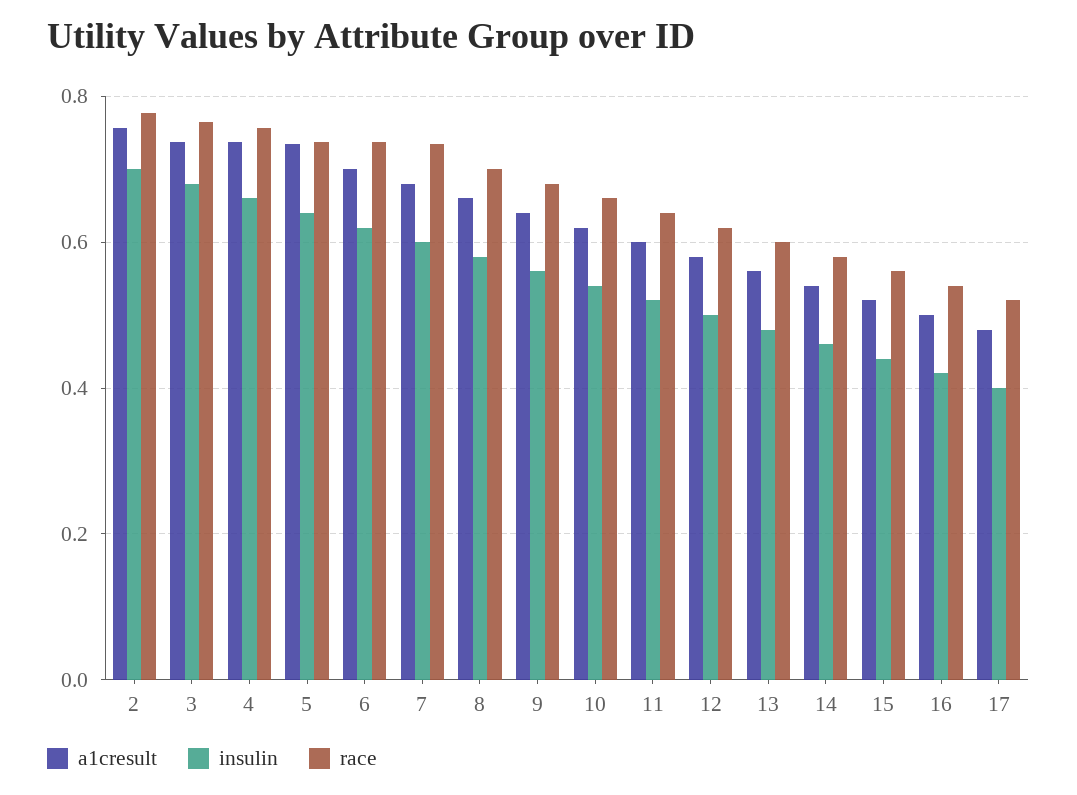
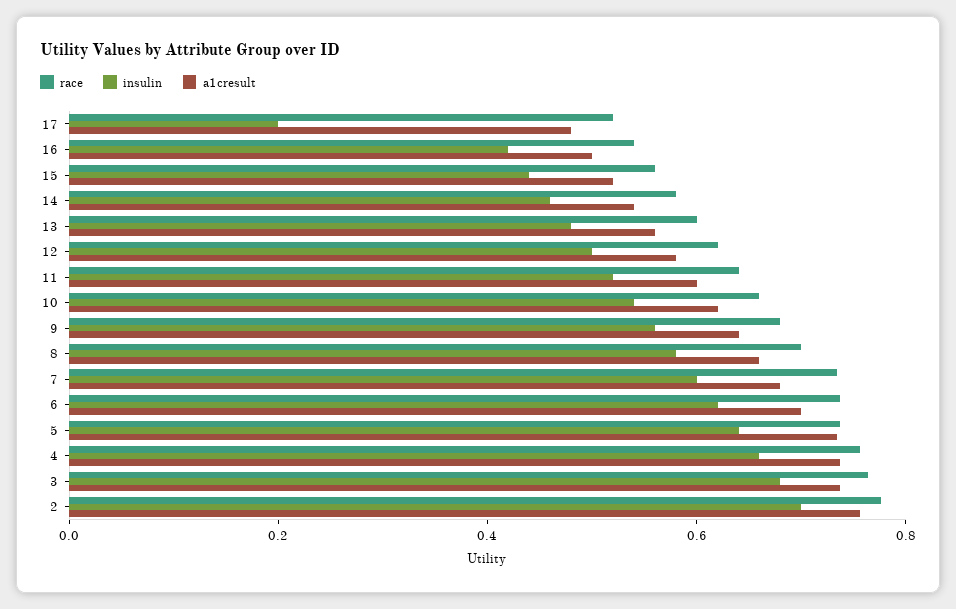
  {
    "a1cresult": {
      "2": 0.76,
      "3": 0.74,
      "4": 0.74,
      "5": 0.74,
      "6": 0.7,
      "7": 0.68,
      "8": 0.66,
      "9": 0.64,
      "10": 0.62,
      "11": 0.6,
      "12": 0.58,
      "13": 0.56,
      "14": 0.54,
      "15": 0.52,
      "16": 0.5,
      "17": 0.48
    },
    "insulin": {
      "2": 0.7,
      "3": 0.68,
      "4": 0.66,
      "5": 0.64,
      "6": 0.62,
      "7": 0.6,
      "8": 0.58,
      "9": 0.56,
      "10": 0.54,
      "11": 0.52,
      "12": 0.5,
      "13": 0.48,
      "14": 0.46,
      "15": 0.44,
      "16": 0.42,
-     "17": 0.4
+     "17": 0.2
    },
    "race": {
      "2": 0.78,
      "3": 0.76,
      "4": 0.76,
      "5": 0.74,
      "6": 0.74,
      "7": 0.74,
      "8": 0.7,
      "9": 0.68,
      "10": 0.66,
      "11": 0.64,
      "12": 0.62,
      "13": 0.6,
      "14": 0.58,
      "15": 0.56,
      "16": 0.54,
      "17": 0.52
    }
  }

